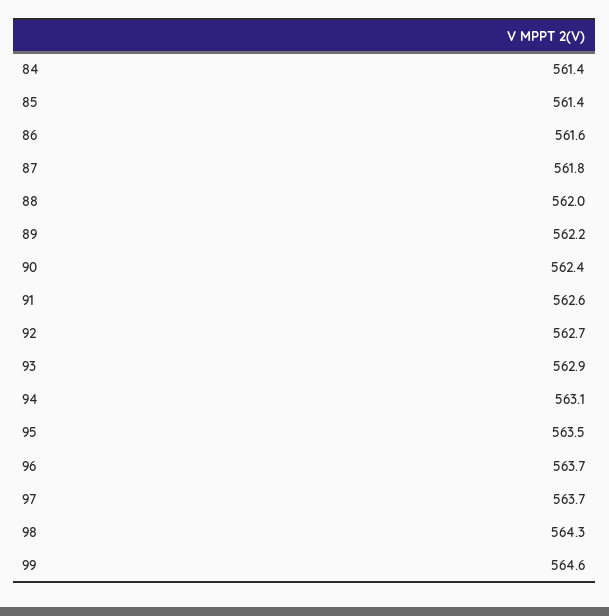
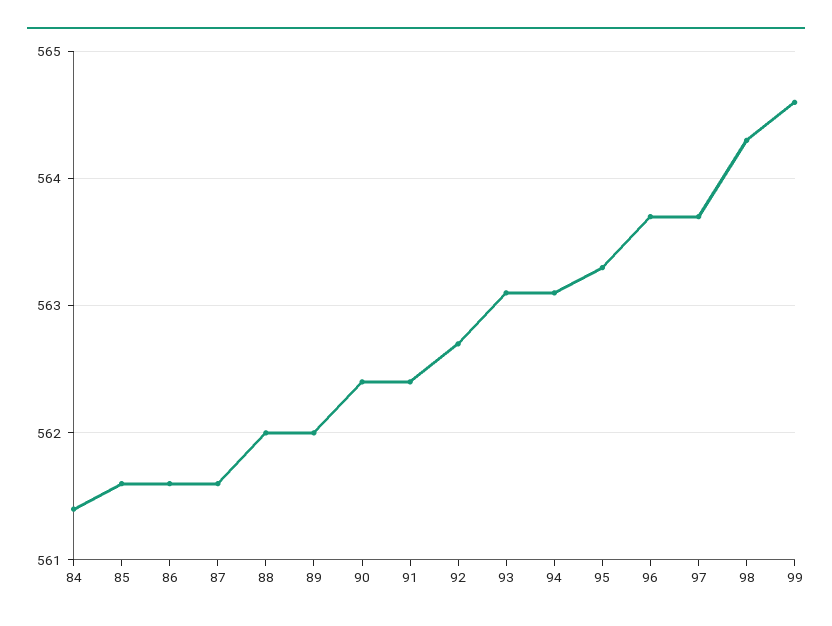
  {
    "84": 561.4,
-   "85": 561.4,
+   "85": 561.6,
    "86": 561.6,
-   "87": 561.8,
+   "87": 561.6,
    "88": 562,
-   "89": 562.2,
+   "89": 562,
    "90": 562.4,
-   "91": 562.6,
+   "91": 562.4,
    "92": 562.7,
-   "93": 562.9,
+   "93": 563.1,
    "94": 563.1,
-   "95": 563.5,
+   "95": 563.3,
    "96": 563.7,
    "97": 563.7,
    "98": 564.3,
    "99": 564.6
  }

